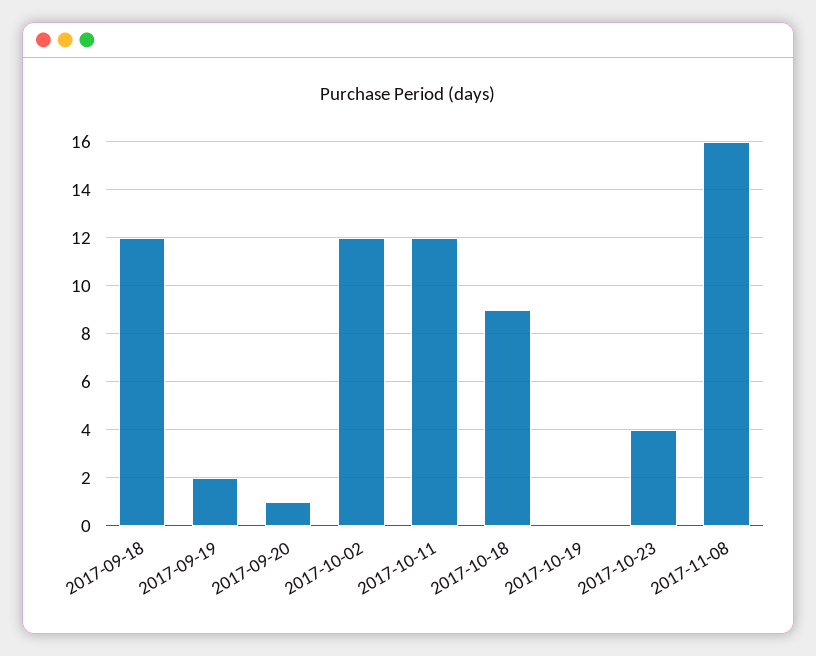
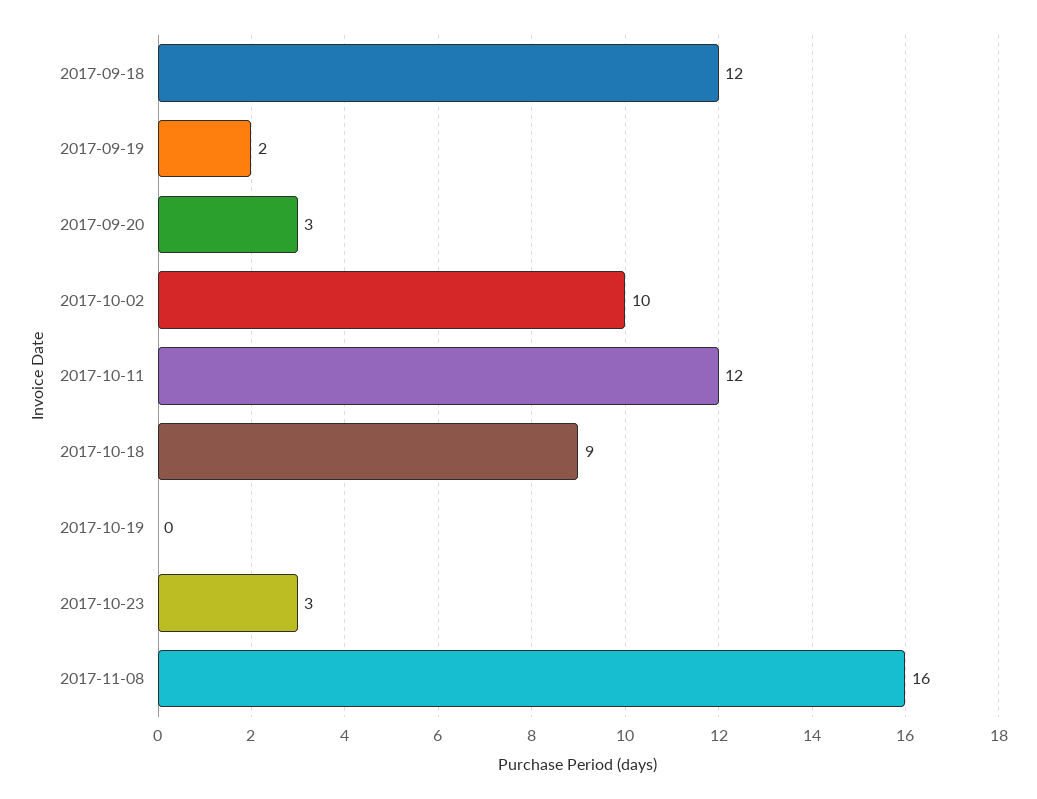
  {
    "2017-09-18": 12,
    "2017-09-19": 2,
-   "2017-09-20": 1,
+   "2017-09-20": 3,
-   "2017-10-02": 12,
+   "2017-10-02": 10,
    "2017-10-11": 12,
    "2017-10-18": 9,
    "2017-10-19": 0,
-   "2017-10-23": 4,
+   "2017-10-23": 3,
    "2017-11-08": 16
  }

